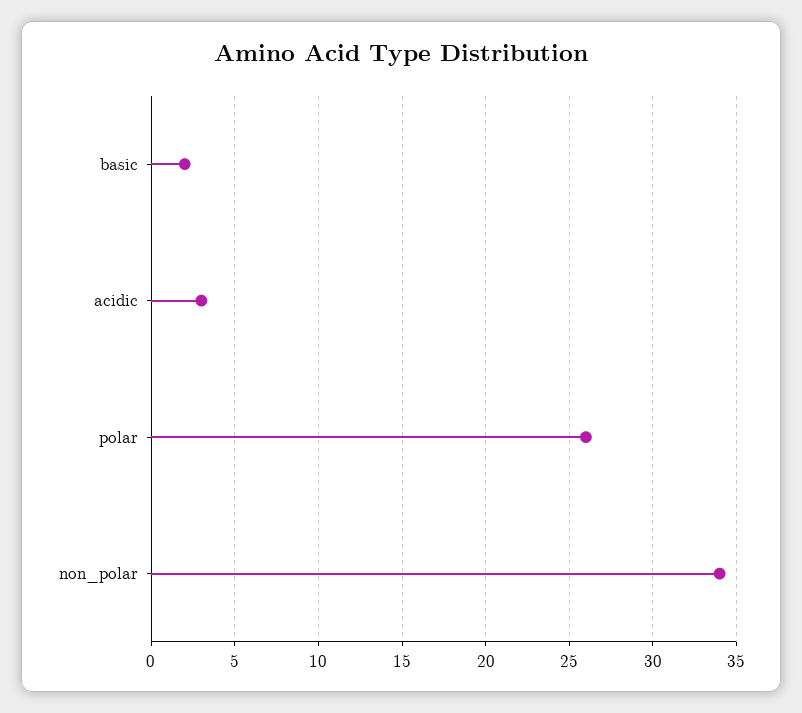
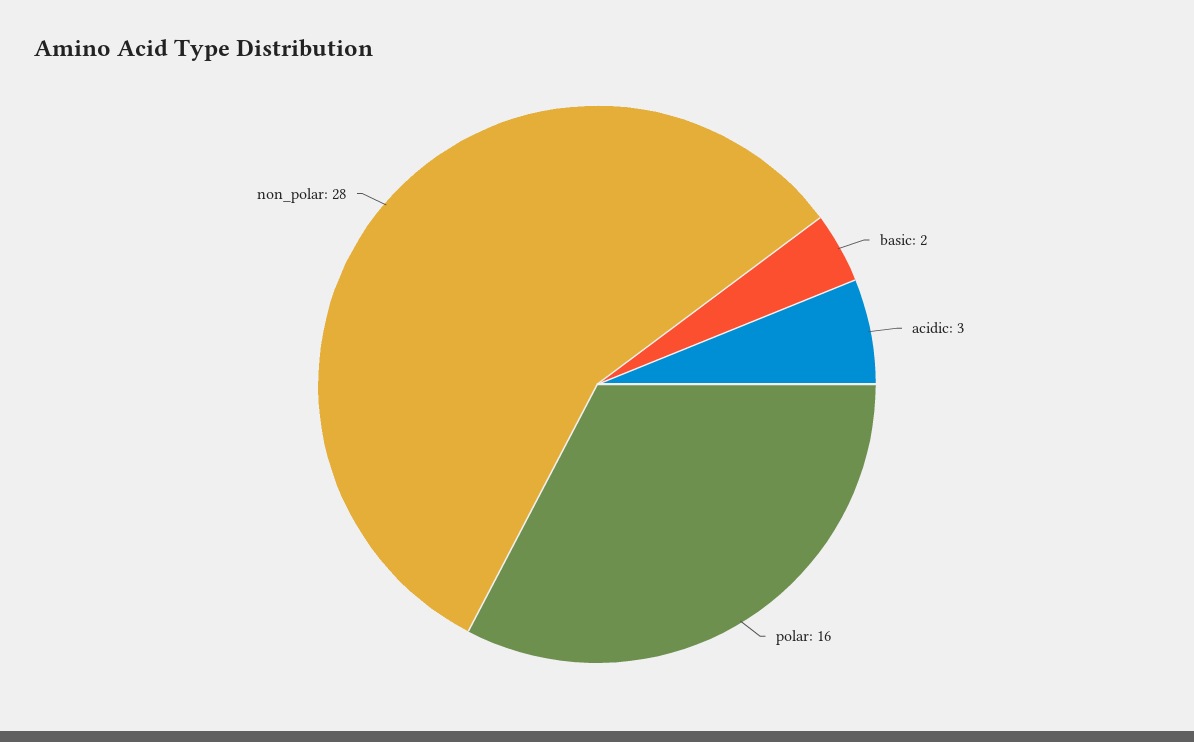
  {
    "basic": 2,
    "acidic": 3,
-   "polar": 26,
+   "polar": 16,
-   "non_polar": 34
+   "non_polar": 28
  }

